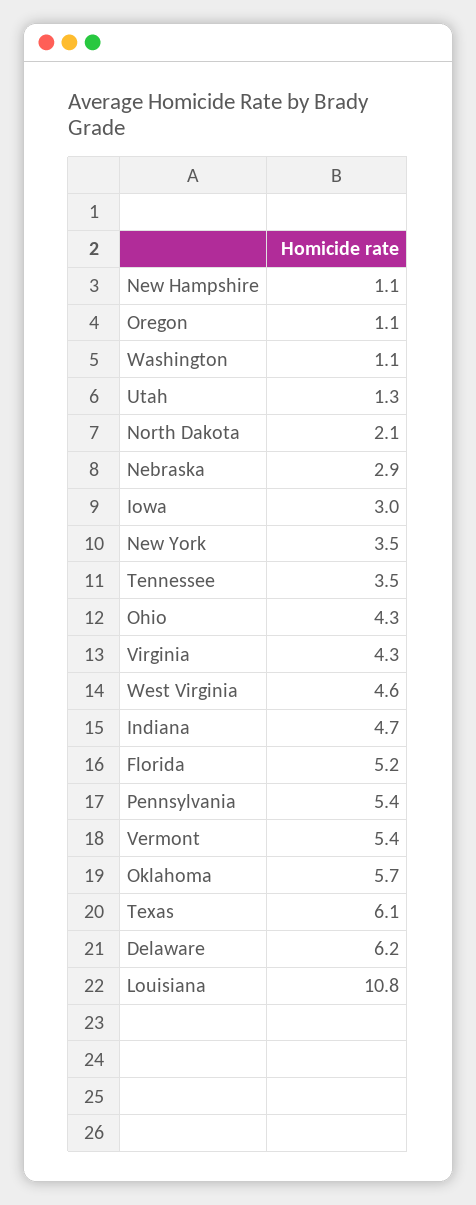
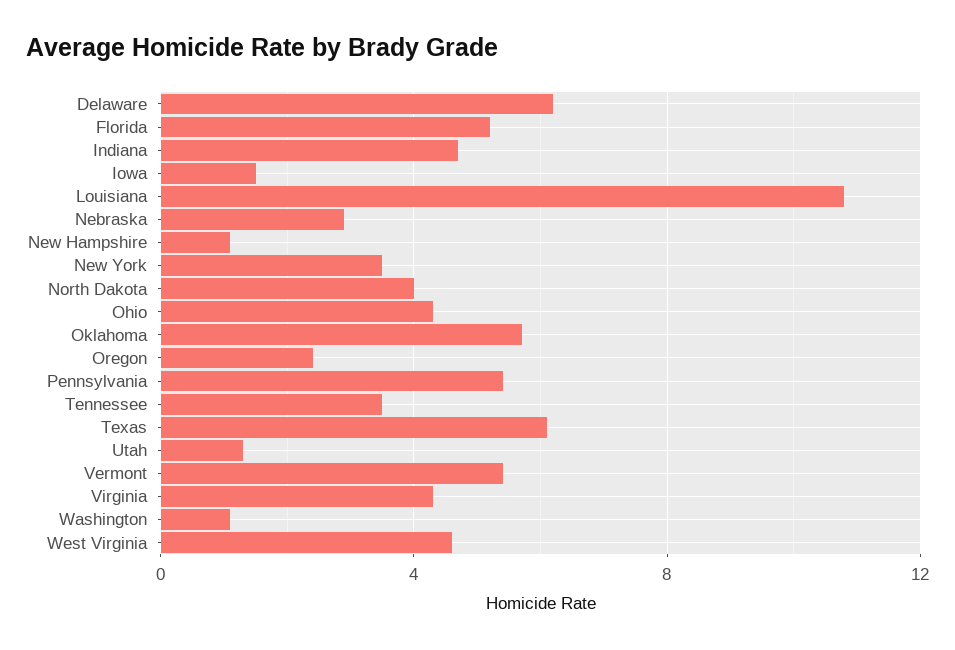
  {
    "New Hampshire": 1.1,
-   "Oregon": 1.1,
+   "Oregon": 2.5,
    "Washington": 1.1,
    "Utah": 1.3,
-   "North Dakota": 2.1,
+   "North Dakota": 4,
    "Nebraska": 2.9,
-   "Iowa": 3,
+   "Iowa": 1.5,
    "New York": 3.5,
    "Tennessee": 3.5,
    "Ohio": 4.3,
    "Virginia": 4.3,
    "West Virginia": 4.6,
    "Indiana": 4.7,
    "Florida": 5.2,
    "Pennsylvania": 5.4,
    "Vermont": 5.4,
    "Oklahoma": 5.7,
    "Texas": 6.1,
    "Delaware": 6.2,
    "Louisiana": 10.8
  }

